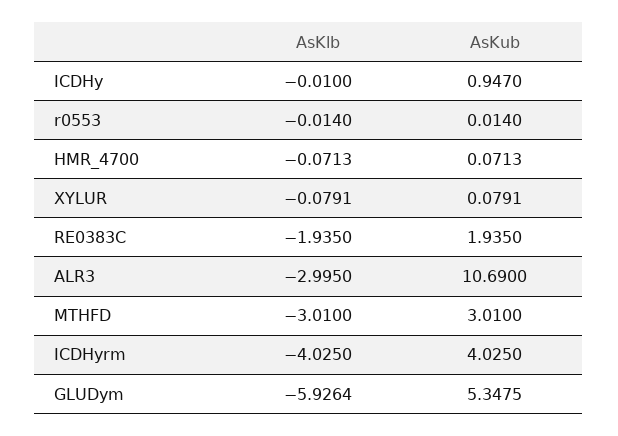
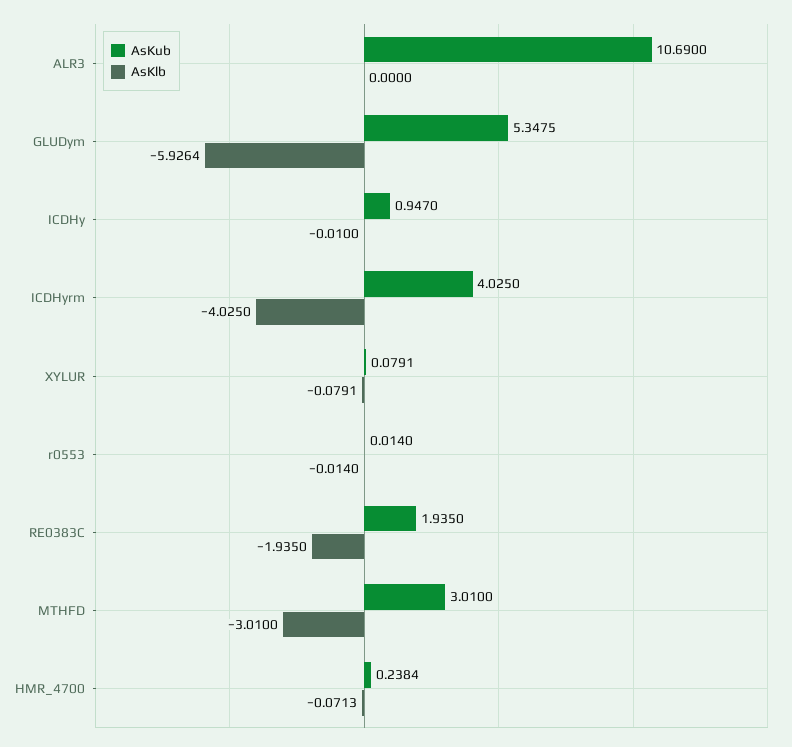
  {
    "AsKlb": {
      "ICDHy": -0.01,
      "r0553": -0.014,
      "HMR_4700": -0.0713,
      "XYLUR": -0.0791,
      "RE0383C": -1.935,
-     "ALR3": -2.995,
+     "ALR3": 0,
      "MTHFD": -3.01,
      "ICDHyrm": -4.025,
      "GLUDym": -5.9264
    },
    "AsKub": {
      "ICDHy": 0.947,
      "r0553": 0.014,
-     "HMR_4700": 0.0713,
+     "HMR_4700": 0.2384,
      "XYLUR": 0.0791,
      "RE0383C": 1.935,
      "ALR3": 10.69,
      "MTHFD": 3.01,
      "ICDHyrm": 4.025,
      "GLUDym": 5.3475
    }
  }

